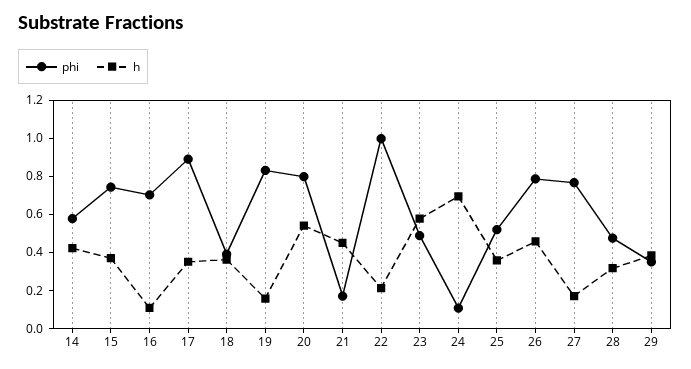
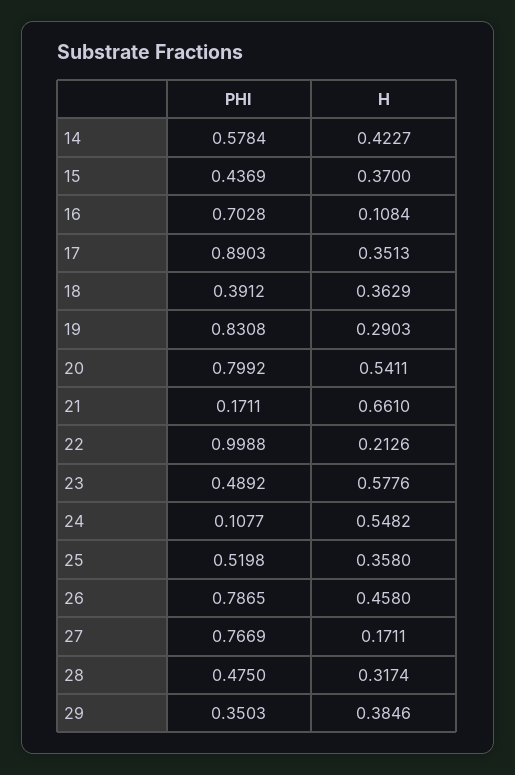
  {
    "phi": {
      "14": 0.5784,
-     "15": 0.75,
+     "15": 0.4369,
      "16": 0.7028,
      "17": 0.8903,
      "18": 0.3912,
      "19": 0.8308,
      "20": 0.7992,
      "21": 0.1711,
      "22": 0.9988,
      "23": 0.4892,
      "24": 0.1077,
      "25": 0.5198,
      "26": 0.7865,
      "27": 0.7669,
      "28": 0.475,
      "29": 0.3503
    },
    "h": {
      "14": 0.4227,
      "15": 0.37,
      "16": 0.1084,
      "17": 0.3513,
      "18": 0.3629,
-     "19": 0.15,
+     "19": 0.2903,
      "20": 0.5411,
-     "21": 0.45,
+     "21": 0.661,
      "22": 0.2126,
      "23": 0.5776,
-     "24": 0.7,
+     "24": 0.5482,
      "25": 0.358,
      "26": 0.458,
      "27": 0.1711,
      "28": 0.3174,
      "29": 0.3846
    }
  }

